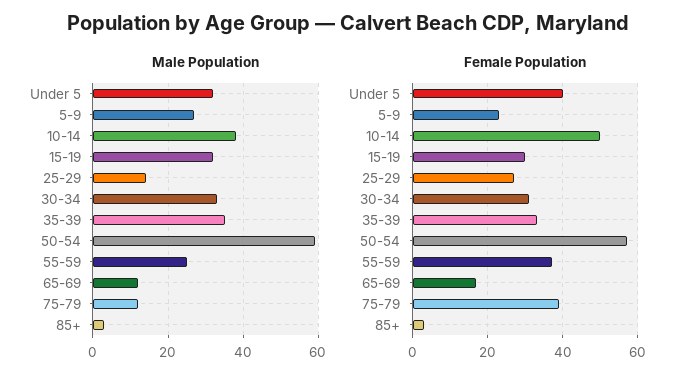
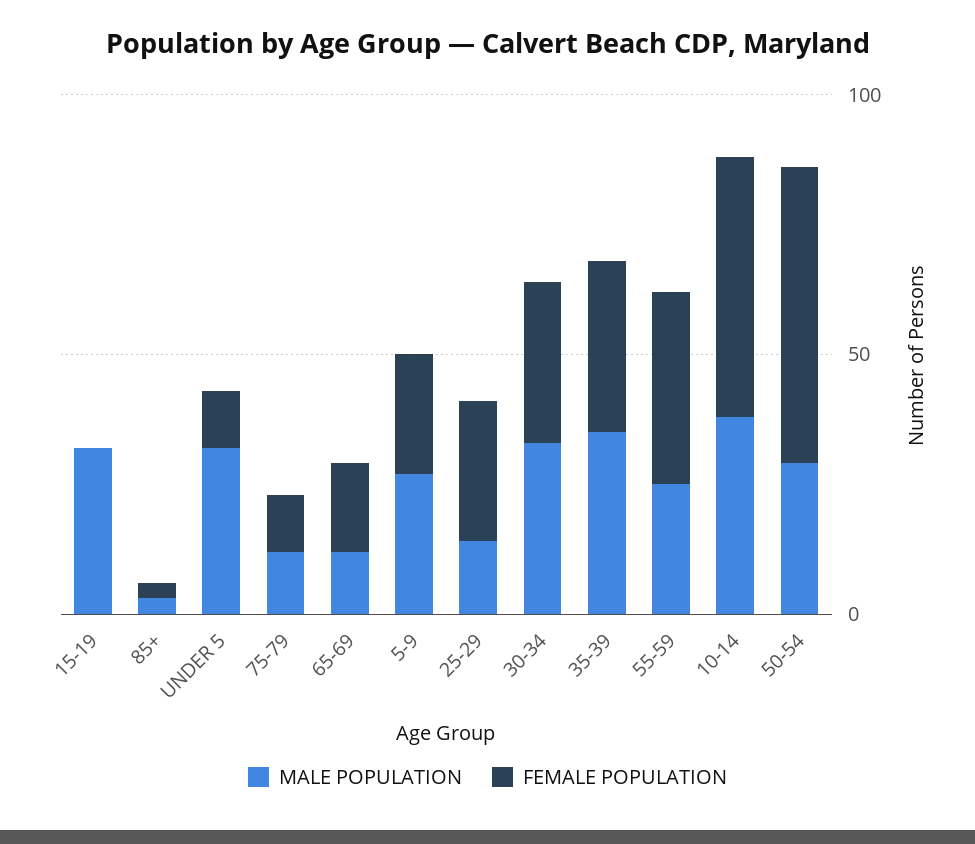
  {
    "Male Population": {
      "Under 5": 30,
      "5-9": 25,
      "10-14": 40,
      "15-19": 30,
      "25-29": 15,
      "30-34": 35,
      "35-39": 35,
-     "50-54": 60,
+     "50-54": 30,
      "55-59": 25,
      "65-69": 10,
      "75-79": 10,
      "85+": 5
    },
    "Female Population": {
-     "Under 5": 40,
+     "Under 5": 10,
      "5-9": 25,
      "10-14": 50,
-     "15-19": 30,
+     "15-19": 0,
      "25-29": 25,
      "30-34": 30,
      "35-39": 35,
      "50-54": 55,
      "55-59": 35,
      "65-69": 15,
-     "75-79": 40,
+     "75-79": 10,
      "85+": 5
    }
  }

